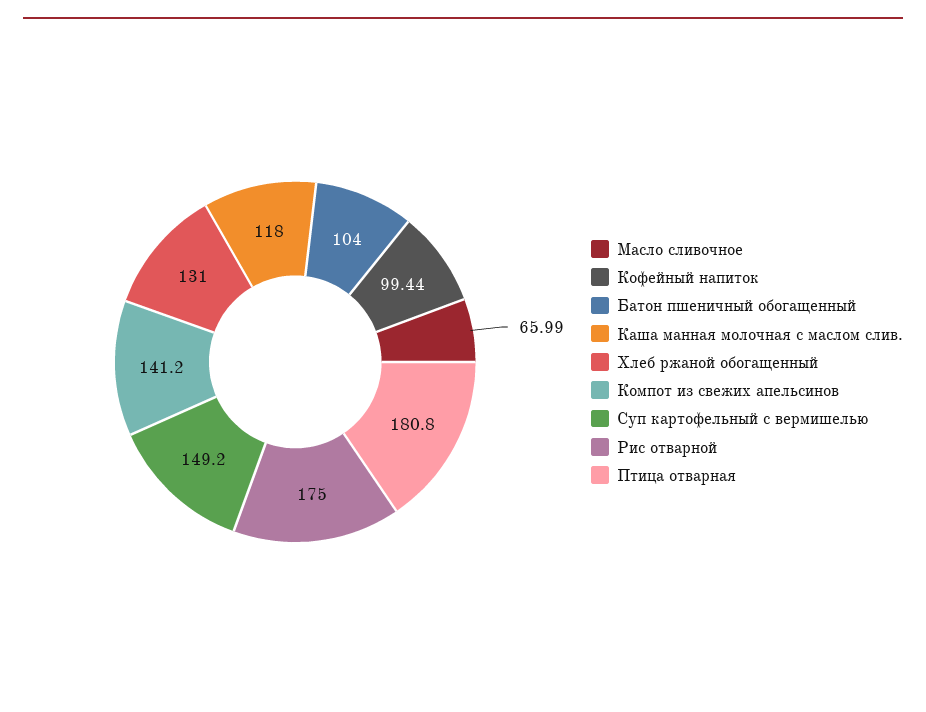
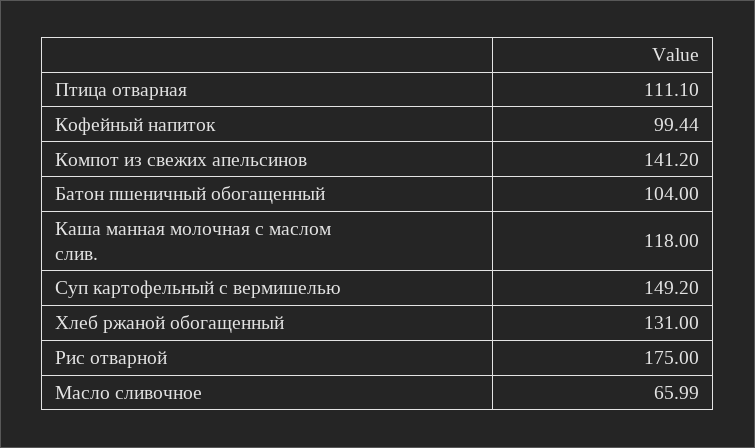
  {
    "Масло сливочное": 65.99,
    "Кофейный напиток": 99.44,
    "Батон пшеничный обогащенный": 104,
    "Каша манная молочная с маслом слив.": 118,
    "Хлеб ржаной обогащенный": 131,
    "Компот из свежих апельсинов": 141.2,
    "Суп картофельный с вермишелью": 149.2,
    "Рис отварной": 175,
-   "Птица отварная": 180.8
+   "Птица отварная": 111.1
  }

